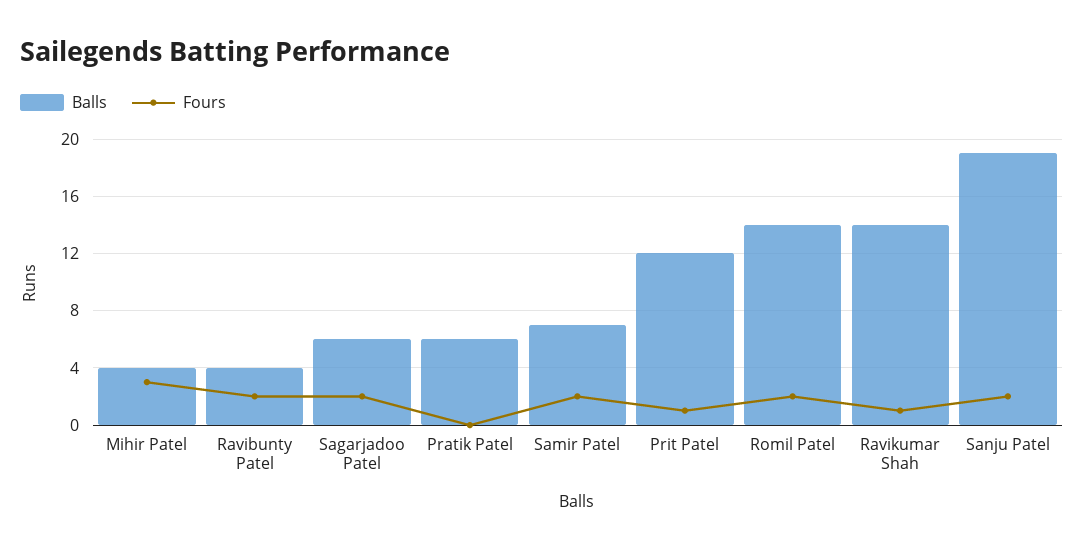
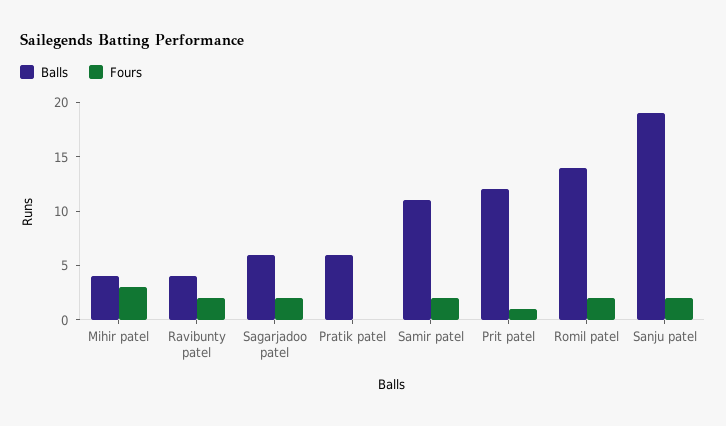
  {
    "Balls": {
      "Mihir Patel": 4,
      "Ravibunty Patel": 4,
      "Sagarjadoo Patel": 6,
      "Pratik Patel": 6,
-     "Samir Patel": 7,
+     "Samir Patel": 11,
      "Prit Patel": 12,
      "Romil Patel": 14,
-     "Ravikumar Shah": 14,
      "Sanju Patel": 19
    },
    "Fours": {
      "Mihir Patel": 3,
      "Ravibunty Patel": 2,
      "Sagarjadoo Patel": 2,
      "Pratik Patel": 0,
      "Samir Patel": 2,
      "Prit Patel": 1,
      "Romil Patel": 2,
-     "Ravikumar Shah": 1,
      "Sanju Patel": 2
    }
  }

